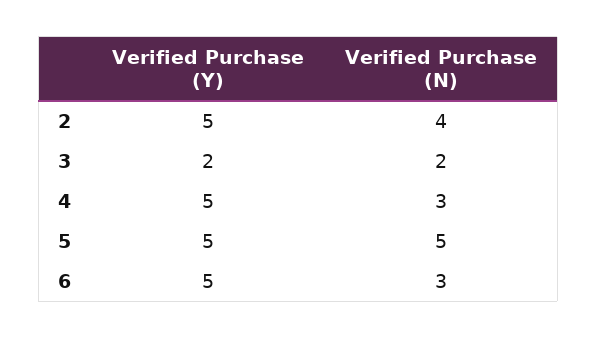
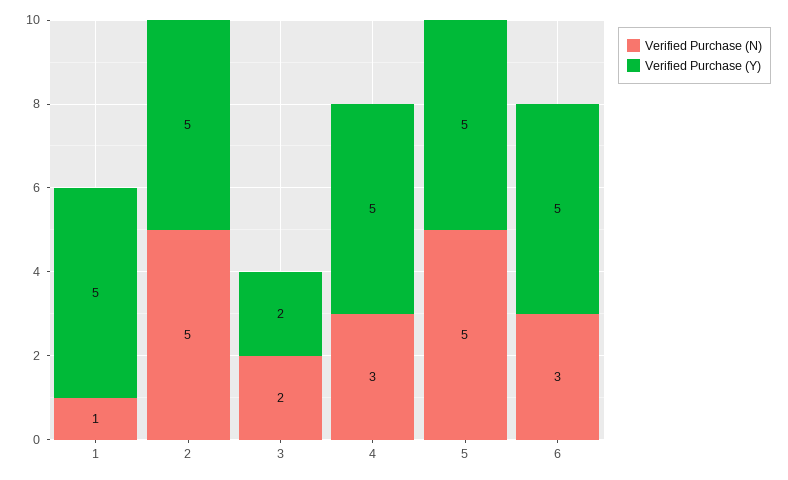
  {
    "Verified Purchase (Y)": {
      "2": 5,
      "3": 2,
      "4": 5,
      "5": 5,
-     "6": 5
+     "6": 5,
+     "1": 5
    },
    "Verified Purchase (N)": {
-     "2": 4,
+     "2": 5,
      "3": 2,
      "4": 3,
      "5": 5,
-     "6": 3
+     "6": 3,
+     "1": 1
    }
  }

